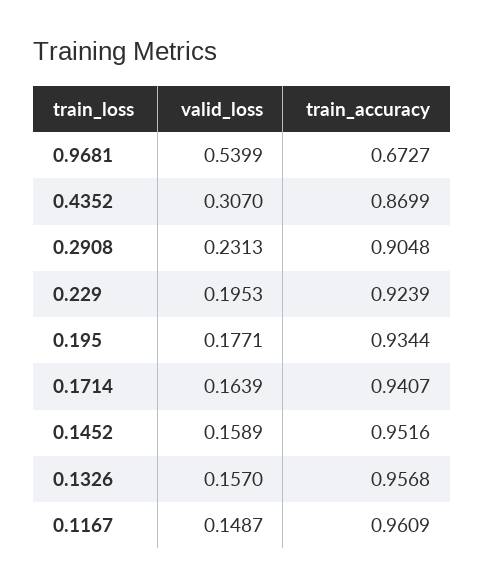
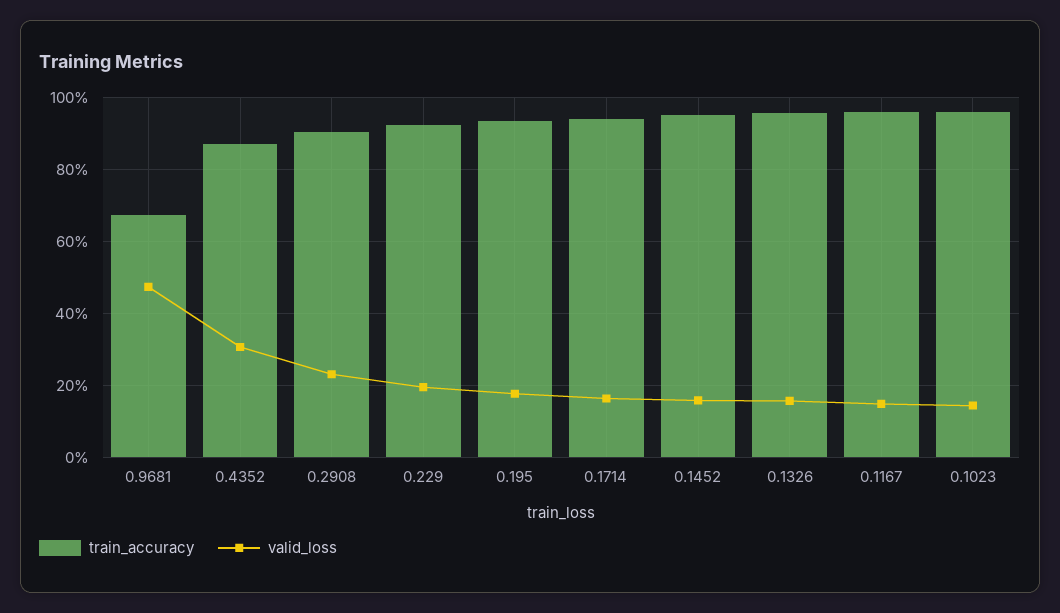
  {
    "valid_loss": {
-     "0.9681": 0.5399,
+     "0.9681": 0.48,
      "0.4352": 0.307,
      "0.2908": 0.2313,
      "0.229": 0.1953,
      "0.195": 0.1771,
      "0.1714": 0.1639,
      "0.1452": 0.1589,
      "0.1326": 0.157,
-     "0.1167": 0.1487
+     "0.1167": 0.1487,
+     "0.1023": 0.14
    },
    "train_accuracy": {
      "0.9681": 0.6727,
      "0.4352": 0.8699,
      "0.2908": 0.9048,
      "0.229": 0.9239,
      "0.195": 0.9344,
      "0.1714": 0.9407,
      "0.1452": 0.9516,
      "0.1326": 0.9568,
-     "0.1167": 0.9609
+     "0.1167": 0.9609,
+     "0.1023": 0.96
    }
  }

